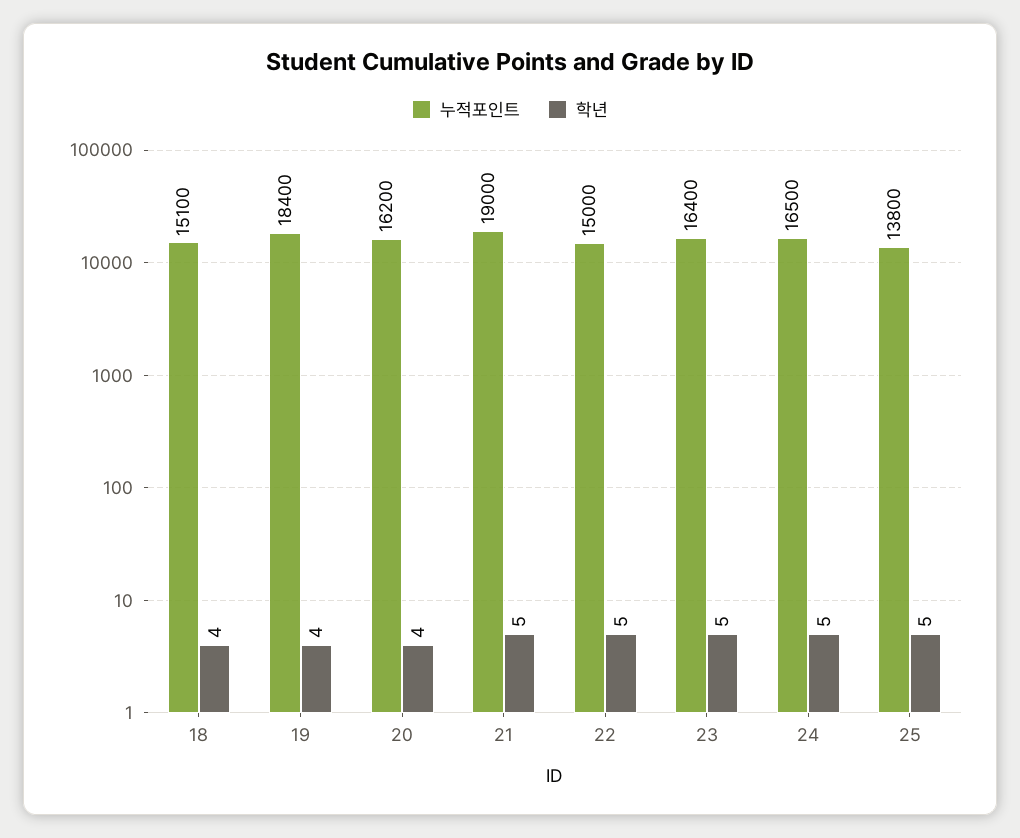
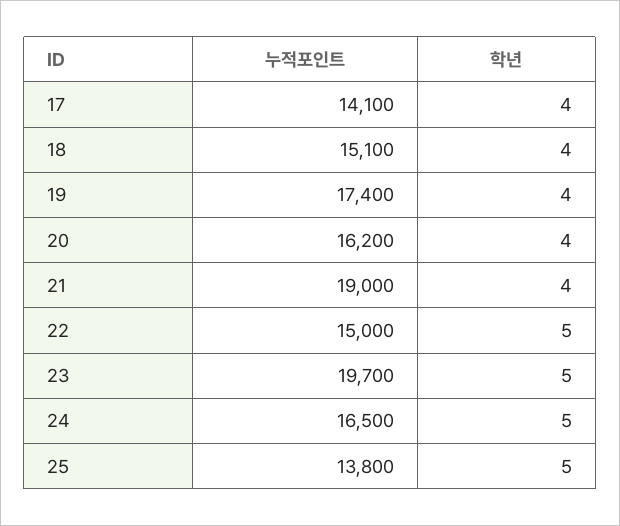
  {
    "누적포인트": {
      "18": 15100,
-     "19": 18400,
+     "19": 17400,
      "20": 16200,
      "21": 19000,
      "22": 15000,
-     "23": 16400,
+     "23": 19700,
      "24": 16500,
-     "25": 13800
+     "25": 13800,
+     "17": 14100
    },
    "학년": {
      "18": 4,
      "19": 4,
      "20": 4,
-     "21": 5,
+     "21": 4,
      "22": 5,
      "23": 5,
      "24": 5,
-     "25": 5
+     "25": 5,
+     "17": 4
    }
  }

